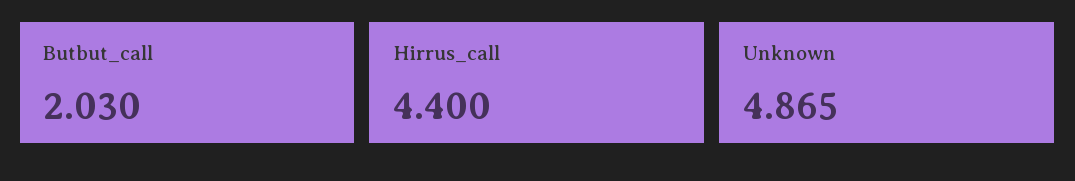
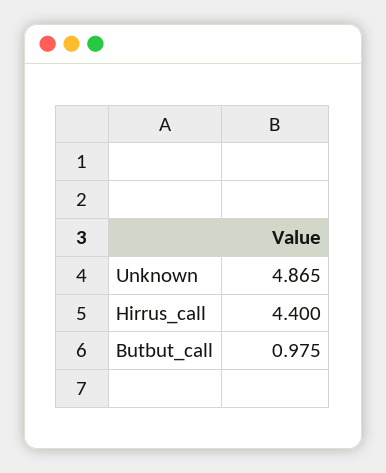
  {
-   "Butbut_call": 2.03,
+   "Butbut_call": 0.975,
    "Hirrus_call": 4.4,
    "Unknown": 4.865
  }

